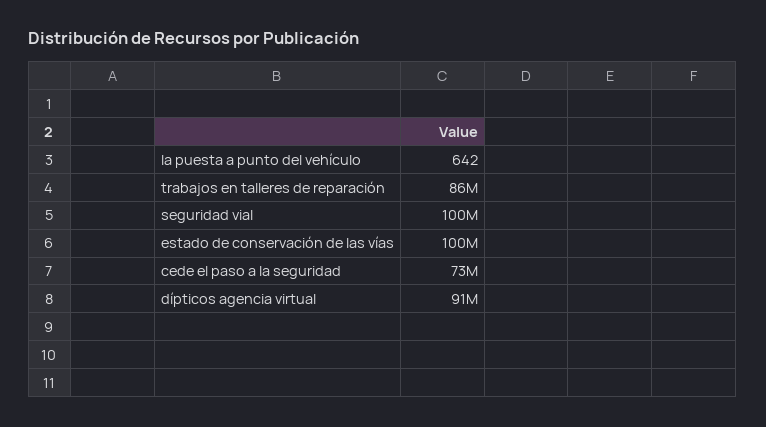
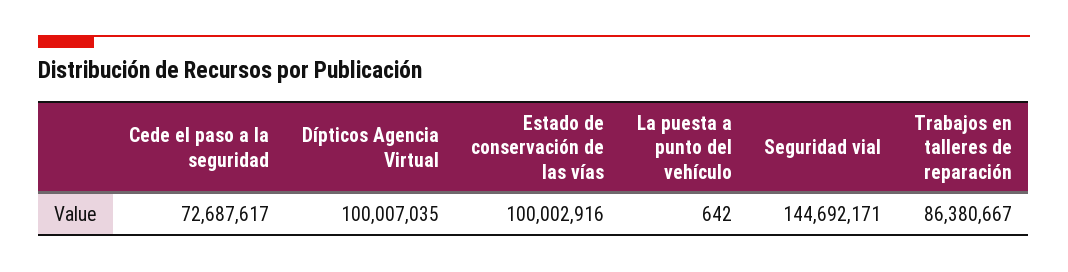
  {
    "la puesta a punto del vehículo": 642,
    "trabajos en talleres de reparación": 86380667,
-   "seguridad vial": 100000000,
+   "seguridad vial": 144692171,
    "estado de conservación de las vías": 100002916,
    "cede el paso a la seguridad": 72687617,
-   "dípticos agencia virtual": 91000000
+   "dípticos agencia virtual": 100007035
  }

